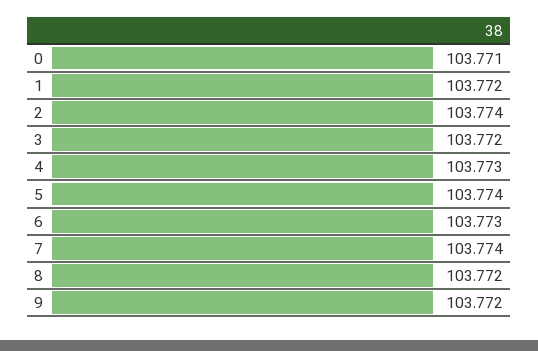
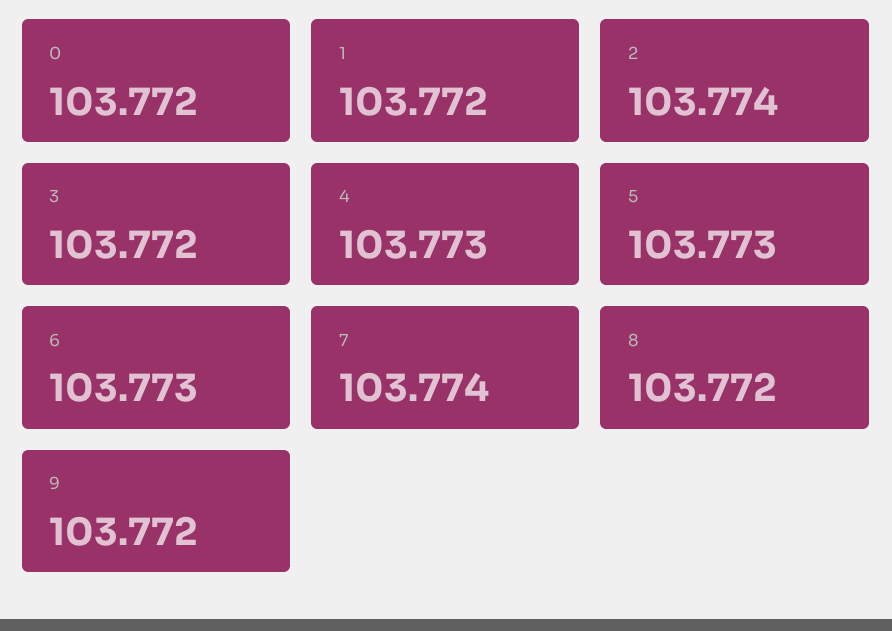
  {
-   "0": 103.771,
+   "0": 103.772,
    "1": 103.772,
    "2": 103.774,
    "3": 103.772,
    "4": 103.773,
-   "5": 103.774,
+   "5": 103.773,
    "6": 103.773,
    "7": 103.774,
    "8": 103.772,
    "9": 103.772
  }

